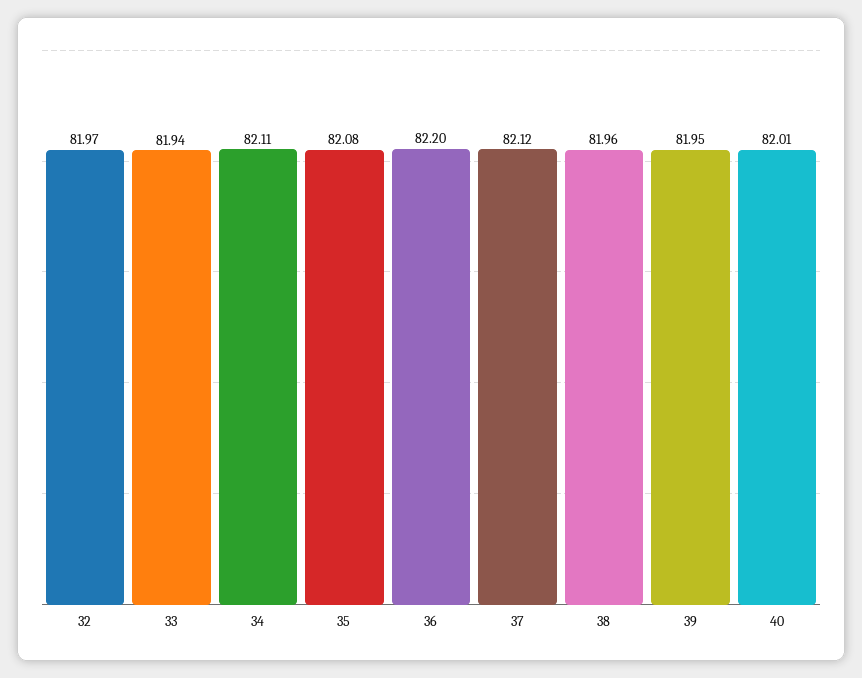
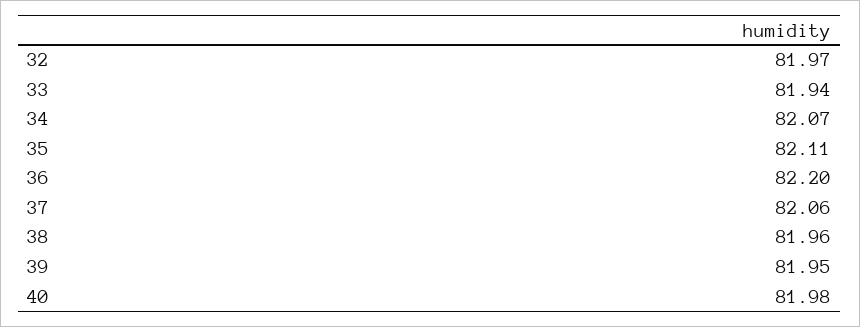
  {
    "32": 81.97,
    "33": 81.94,
-   "34": 82.11,
+   "34": 82.07,
-   "35": 82.08,
+   "35": 82.11,
    "36": 82.2,
-   "37": 82.12,
+   "37": 82.06,
    "38": 81.96,
    "39": 81.95,
-   "40": 82.01
+   "40": 81.98
  }

